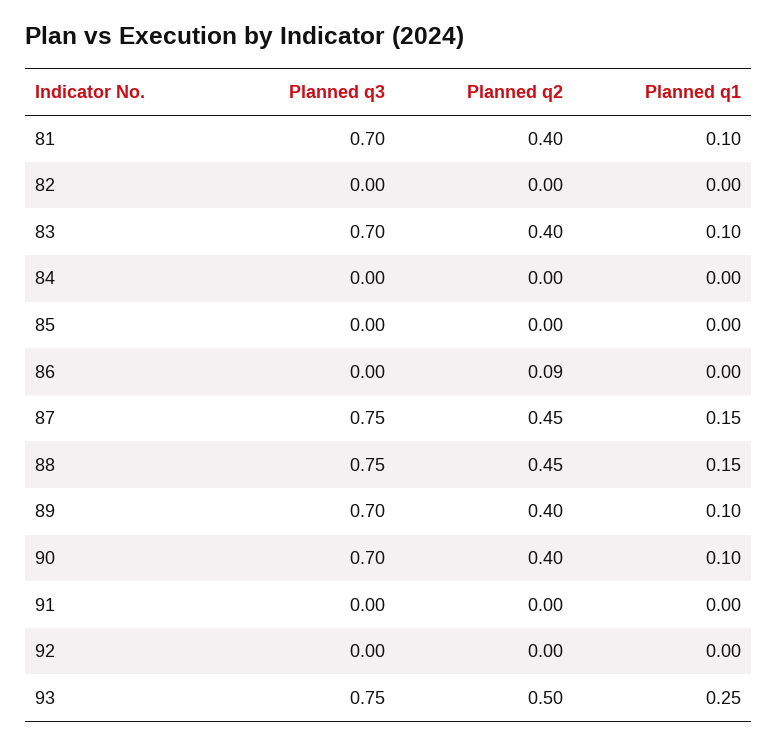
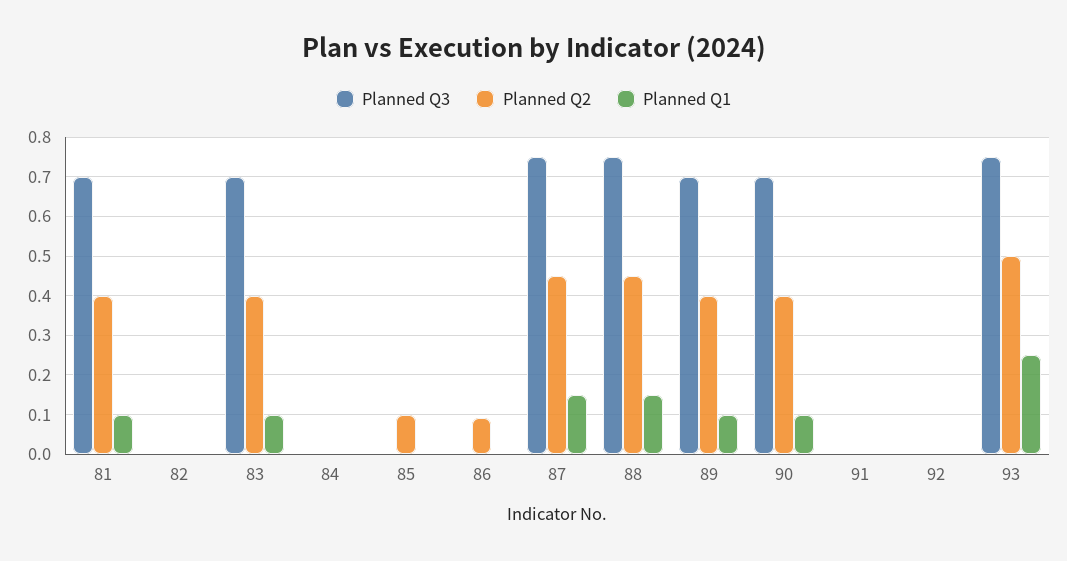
  {
    "Planned q3": {
      "81": 0.7,
      "82": 0,
      "83": 0.7,
      "84": 0,
      "85": 0,
      "86": 0,
      "87": 0.75,
      "88": 0.75,
      "89": 0.7,
      "90": 0.7,
      "91": 0,
      "92": 0,
      "93": 0.75
    },
    "Planned q2": {
      "81": 0.4,
      "82": 0,
      "83": 0.4,
      "84": 0,
-     "85": 0,
+     "85": 0.1,
      "86": 0.09,
      "87": 0.45,
      "88": 0.45,
      "89": 0.4,
      "90": 0.4,
      "91": 0,
      "92": 0,
      "93": 0.5
    },
    "Planned q1": {
      "81": 0.1,
      "82": 0,
      "83": 0.1,
      "84": 0,
      "85": 0,
      "86": 0,
      "87": 0.15,
      "88": 0.15,
      "89": 0.1,
      "90": 0.1,
      "91": 0,
      "92": 0,
      "93": 0.25
    }
  }

